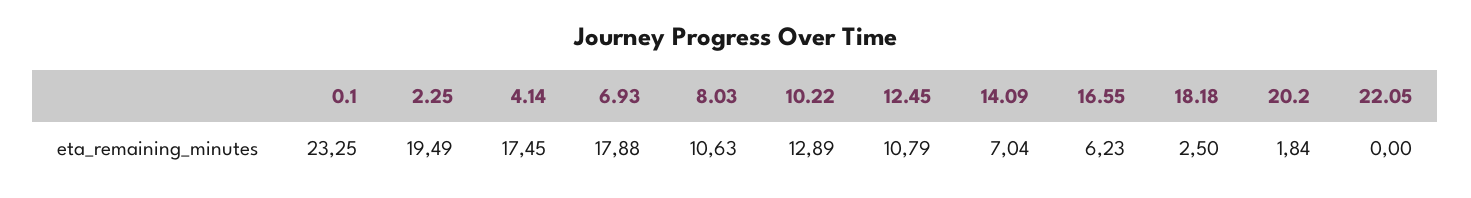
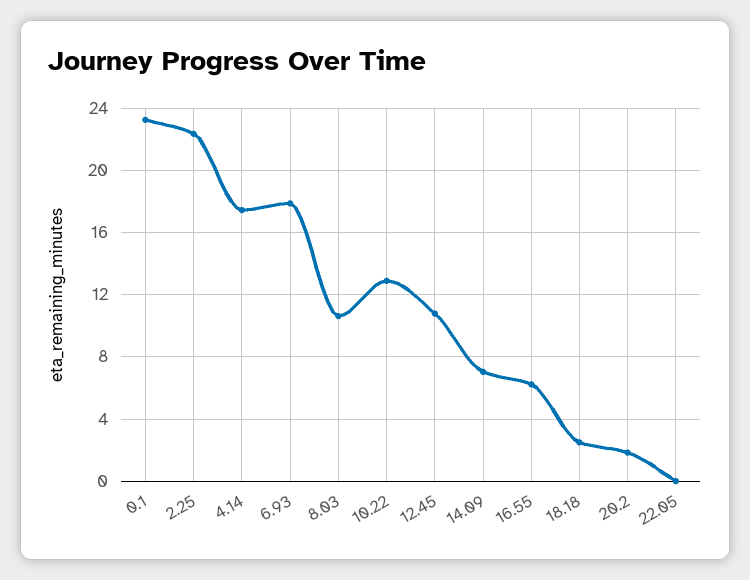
  {
    "0.1": 23.25,
-   "2.25": 19.49,
+   "2.25": 22.5,
    "4.14": 17.45,
    "6.93": 17.88,
    "8.03": 10.63,
    "10.22": 12.89,
    "12.45": 10.79,
    "14.09": 7.04,
    "16.55": 6.23,
    "18.18": 2.5,
    "20.2": 1.84,
    "22.05": 0
  }

